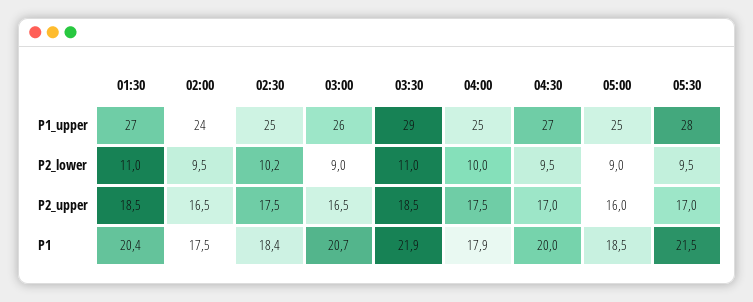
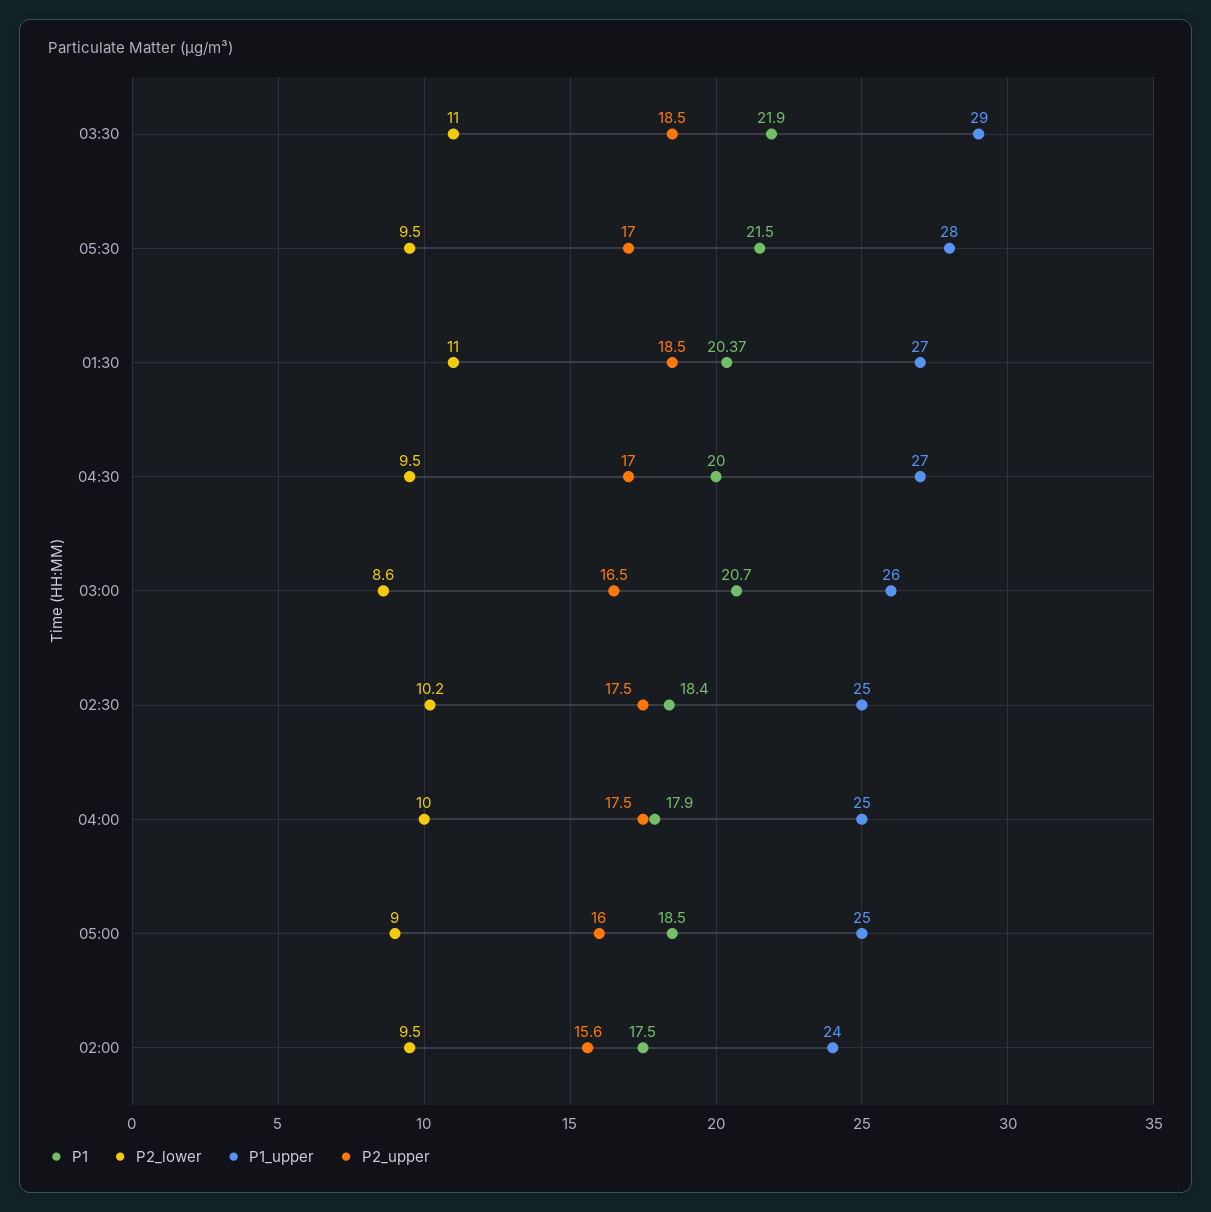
  {
    "P1_upper": {
      "01:30": 27,
      "02:00": 24,
      "02:30": 25,
      "03:00": 26,
      "03:30": 29,
      "04:00": 25,
      "04:30": 27,
      "05:00": 25,
      "05:30": 28
    },
    "P2_lower": {
      "01:30": 11,
      "02:00": 9.5,
      "02:30": 10.2,
-     "03:00": 9,
+     "03:00": 8.6,
      "03:30": 11,
      "04:00": 10,
      "04:30": 9.5,
      "05:00": 9,
      "05:30": 9.5
    },
    "P2_upper": {
      "01:30": 18.5,
-     "02:00": 16.5,
+     "02:00": 15.6,
      "02:30": 17.5,
      "03:00": 16.5,
      "03:30": 18.5,
      "04:00": 17.5,
      "04:30": 17,
      "05:00": 16,
      "05:30": 17
    },
    "P1": {
      "01:30": 20.37,
      "02:00": 17.5,
      "02:30": 18.4,
      "03:00": 20.7,
      "03:30": 21.9,
      "04:00": 17.9,
      "04:30": 20,
      "05:00": 18.5,
      "05:30": 21.5
    }
  }

